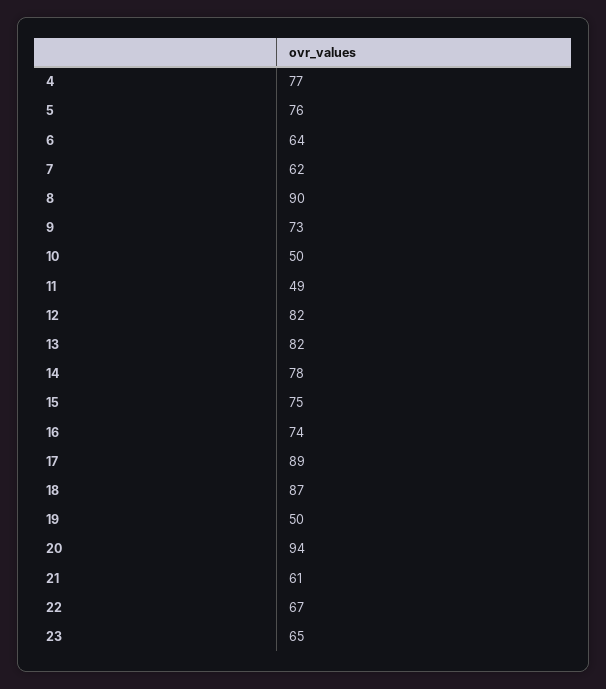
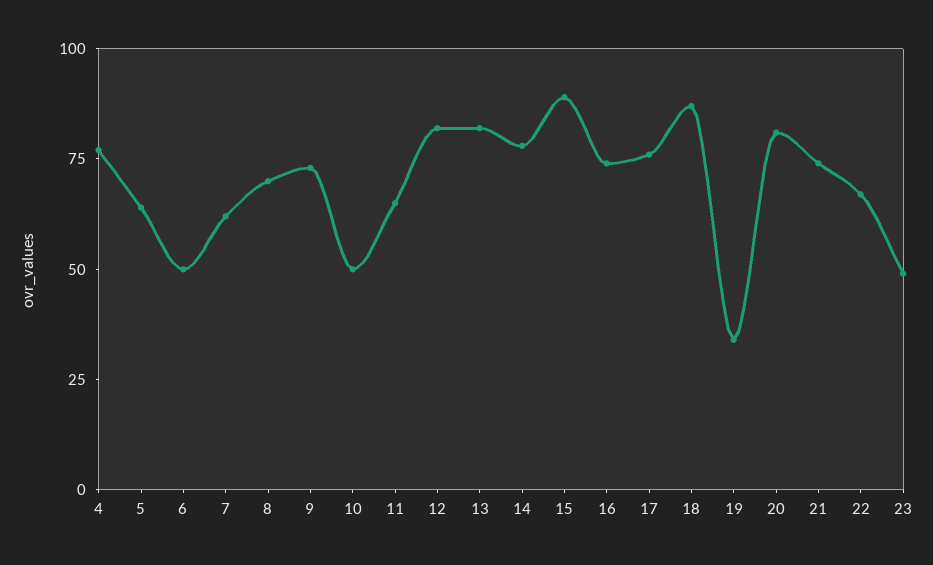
  {
    "4": 77,
-   "5": 76,
+   "5": 65,
-   "6": 64,
+   "6": 50,
    "7": 62,
-   "8": 90,
+   "8": 70,
    "9": 73,
    "10": 50,
-   "11": 49,
+   "11": 65,
    "12": 82,
    "13": 82,
    "14": 78,
-   "15": 75,
+   "15": 90,
    "16": 74,
-   "17": 89,
+   "17": 75,
    "18": 87,
-   "19": 50,
+   "19": 35,
-   "20": 94,
+   "20": 80,
-   "21": 61,
+   "21": 75,
    "22": 67,
-   "23": 65
+   "23": 50
  }

